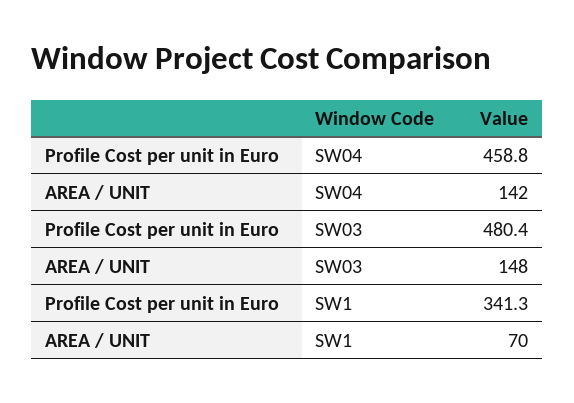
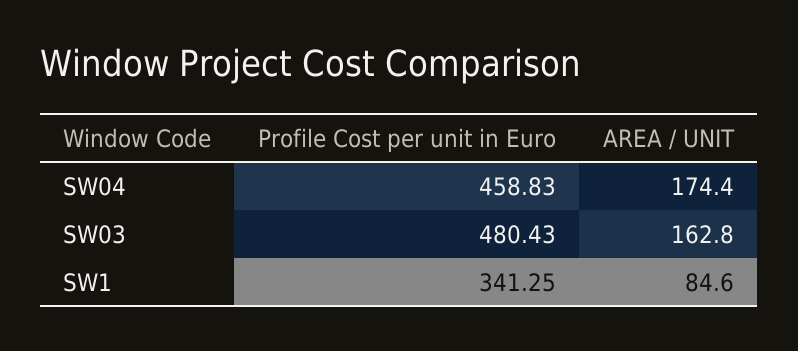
  {
    "Profile Cost per unit in Euro": {
      "SW04": 458.83,
      "SW03": 480.43,
      "SW1": 341.25
    },
    "AREA / UNIT": {
-     "SW04": 142,
+     "SW04": 174.4,
-     "SW03": 148,
+     "SW03": 162.8,
-     "SW1": 70
+     "SW1": 84.6
    }
  }

